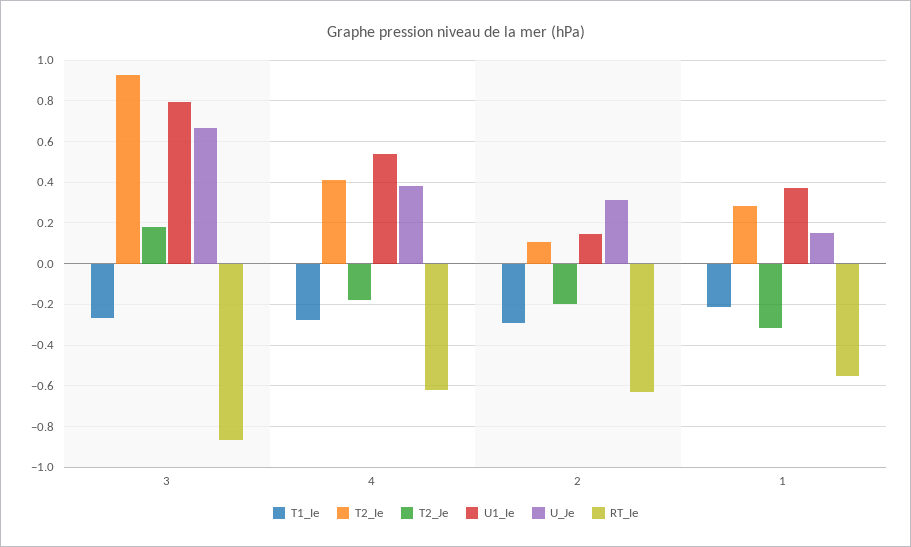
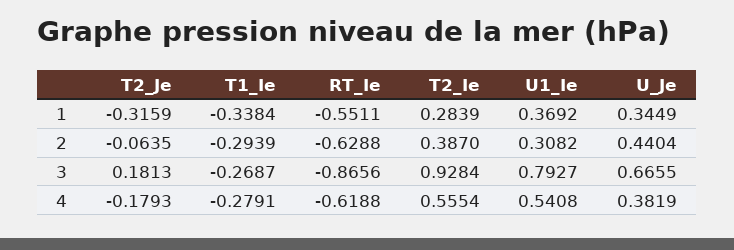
  {
    "T1_Ie": {
      "3": -0.2687,
      "4": -0.2791,
      "2": -0.2939,
-     "1": -0.2
+     "1": -0.3384
    },
    "T2_Ie": {
      "3": 0.9284,
-     "4": 0.4,
+     "4": 0.5554,
-     "2": 0.1,
+     "2": 0.387,
      "1": 0.2839
    },
    "T2_Je": {
      "3": 0.1813,
      "4": -0.1793,
-     "2": -0.2,
+     "2": -0.0635,
      "1": -0.3159
    },
    "U1_Ie": {
      "3": 0.7927,
      "4": 0.5408,
-     "2": 0.15,
+     "2": 0.3082,
      "1": 0.3692
    },
    "U_Je": {
      "3": 0.6655,
      "4": 0.3819,
-     "2": 0.3,
+     "2": 0.4404,
-     "1": 0.15
+     "1": 0.3449
    },
    "RT_Ie": {
      "3": -0.8656,
      "4": -0.6188,
      "2": -0.6288,
      "1": -0.5511
    }
  }

